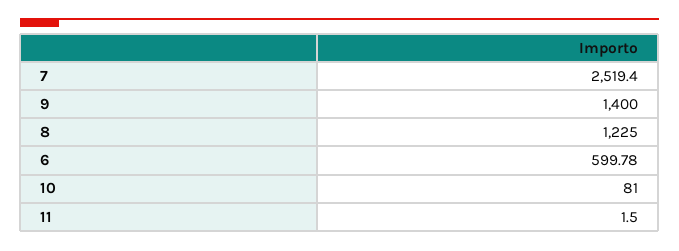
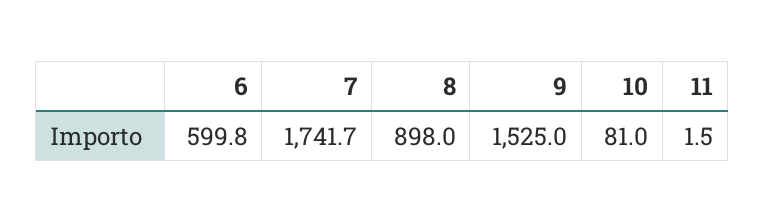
  {
-   "7": 2519.4,
+   "7": 1741.7,
-   "9": 1400,
+   "9": 1525,
-   "8": 1225,
+   "8": 898,
    "6": 599.78,
    "10": 81,
    "11": 1.5
  }

